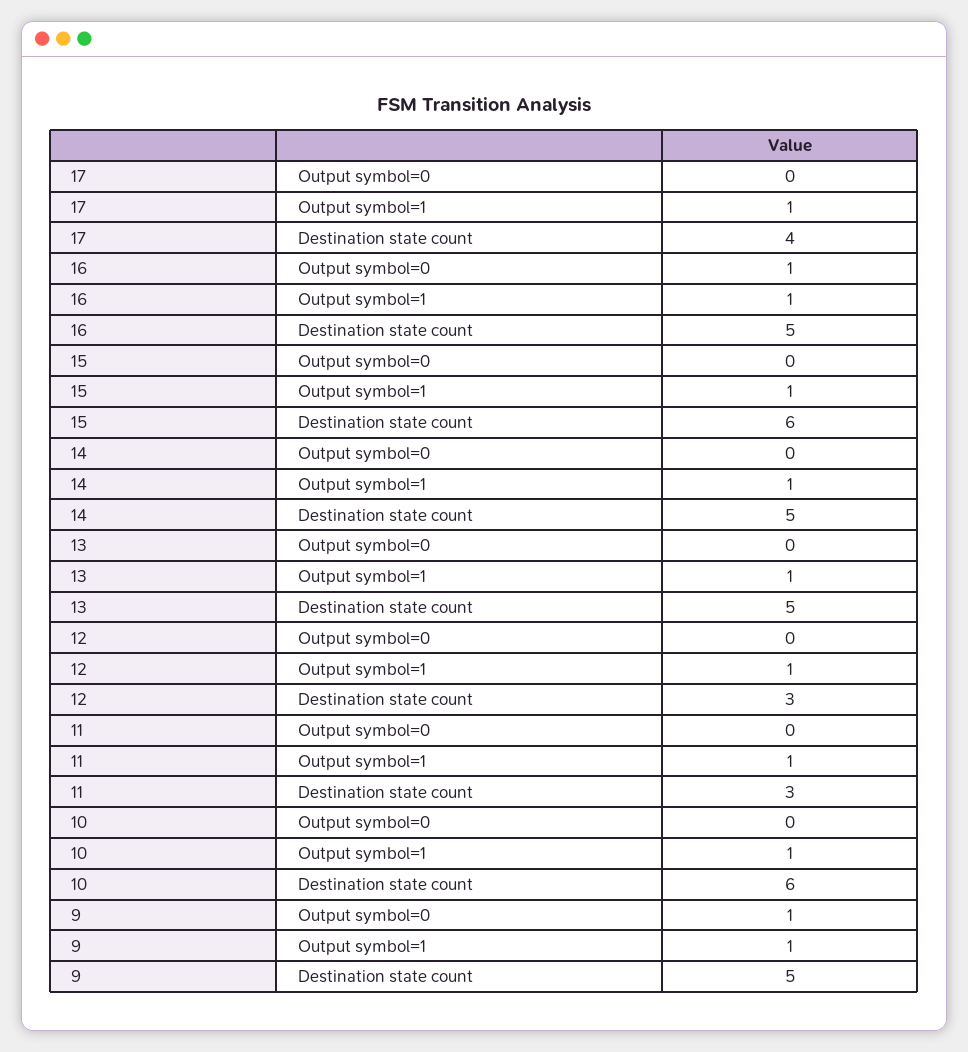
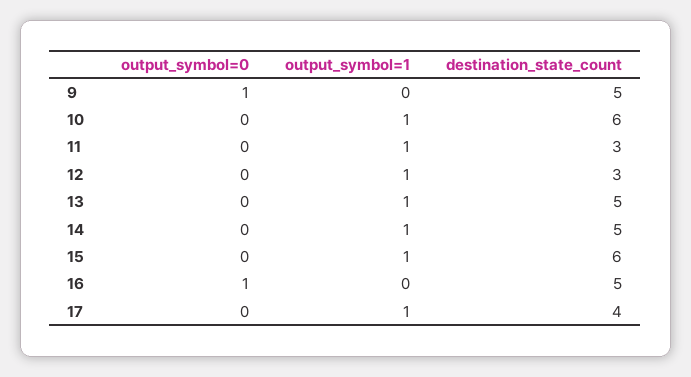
  {
    "17": {
      "Output symbol=0": 0,
      "Output symbol=1": 1,
      "Destination state count": 4
    },
    "16": {
      "Output symbol=0": 1,
-     "Output symbol=1": 1,
+     "Output symbol=1": 0,
      "Destination state count": 5
    },
    "15": {
      "Output symbol=0": 0,
      "Output symbol=1": 1,
      "Destination state count": 6
    },
    "14": {
      "Output symbol=0": 0,
      "Output symbol=1": 1,
      "Destination state count": 5
    },
    "13": {
      "Output symbol=0": 0,
      "Output symbol=1": 1,
      "Destination state count": 5
    },
    "12": {
      "Output symbol=0": 0,
      "Output symbol=1": 1,
      "Destination state count": 3
    },
    "11": {
      "Output symbol=0": 0,
      "Output symbol=1": 1,
      "Destination state count": 3
    },
    "10": {
      "Output symbol=0": 0,
      "Output symbol=1": 1,
      "Destination state count": 6
    },
    "9": {
      "Output symbol=0": 1,
-     "Output symbol=1": 1,
+     "Output symbol=1": 0,
      "Destination state count": 5
    }
  }

